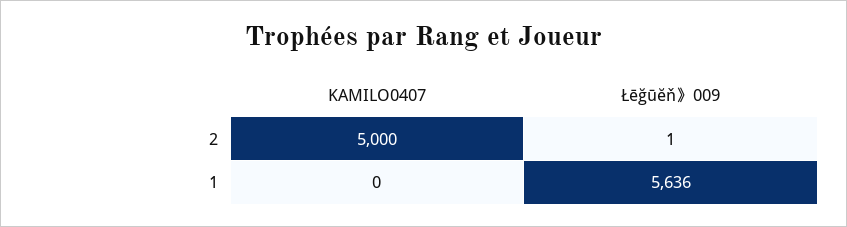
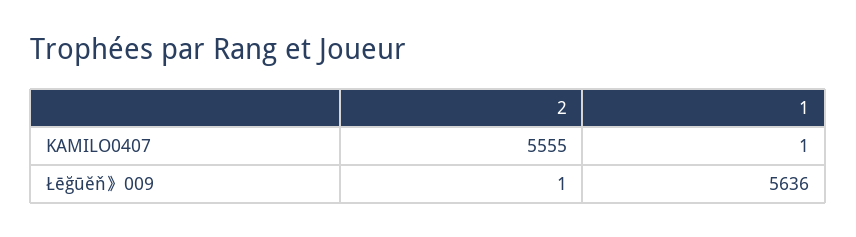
  {
    "KAMILO0407": {
-     "2": 5000,
+     "2": 5555,
-     "1": 0
+     "1": 1
    },
    "Łēğūĕň》009": {
      "2": 1,
      "1": 5636
    }
  }

